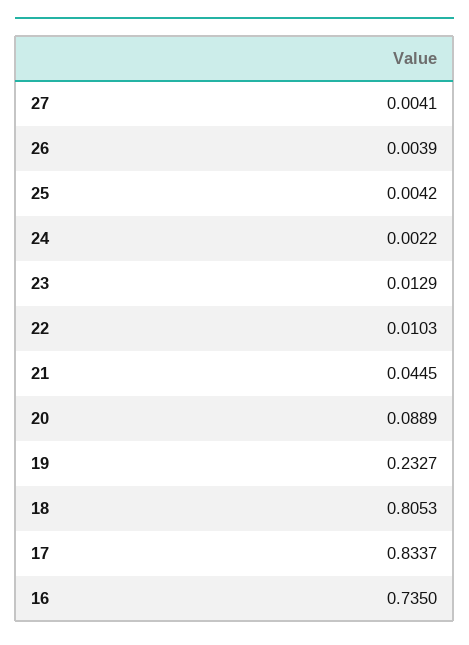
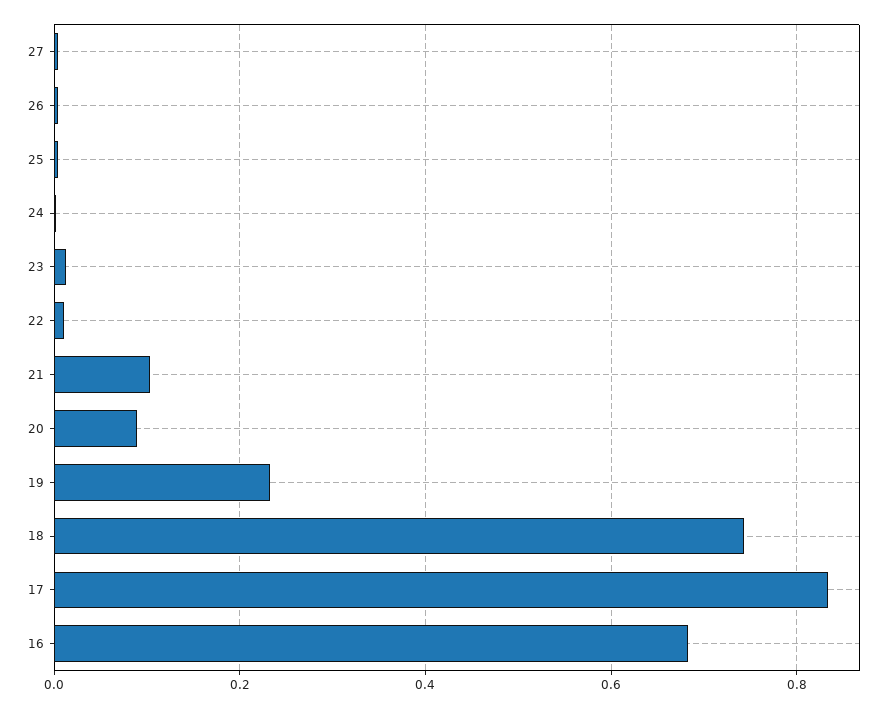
  {
    "27": 0.0041,
    "26": 0.0039,
    "25": 0.0042,
    "24": 0.0022,
    "23": 0.0129,
    "22": 0.0103,
-   "21": 0.0445,
+   "21": 0.1,
    "20": 0.0889,
    "19": 0.2327,
-   "18": 0.8053,
+   "18": 0.74,
    "17": 0.8337,
-   "16": 0.735
+   "16": 0.68
  }

